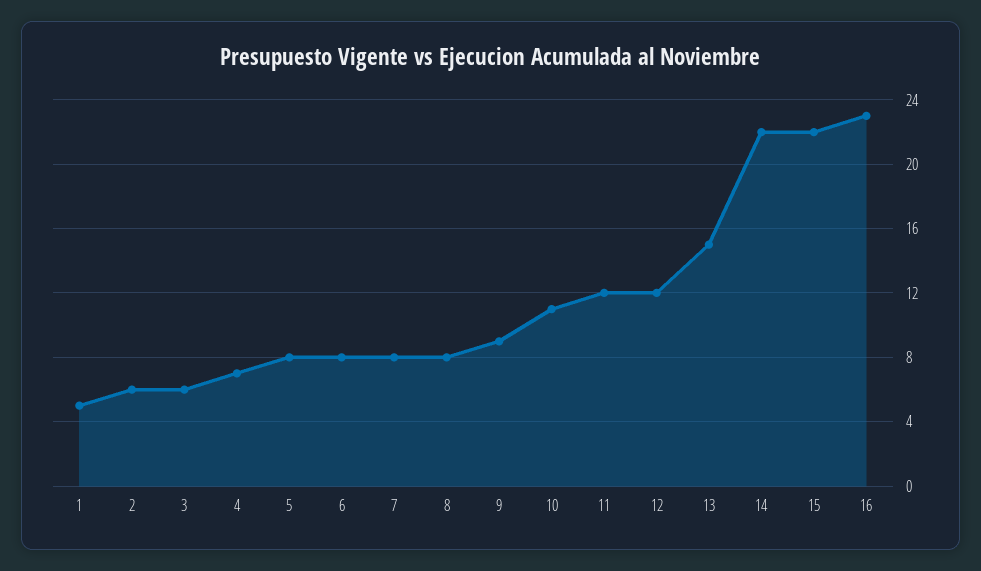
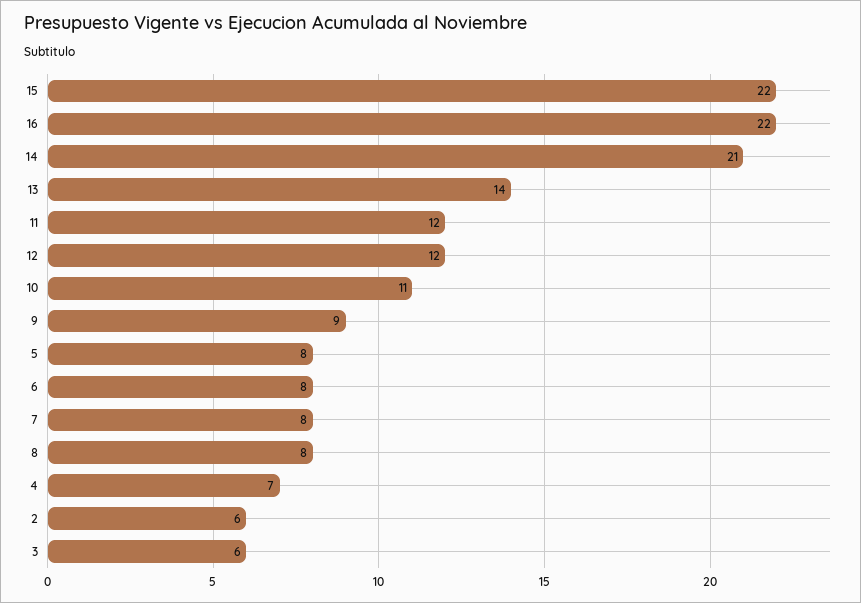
  {
-   "1": 5,
    "2": 6,
    "3": 6,
    "4": 7,
    "5": 8,
    "6": 8,
    "7": 8,
    "8": 8,
    "9": 9,
    "10": 11,
    "11": 12,
    "12": 12,
-   "13": 15,
+   "13": 14,
-   "14": 22,
+   "14": 21,
    "15": 22,
-   "16": 23
+   "16": 22
  }

